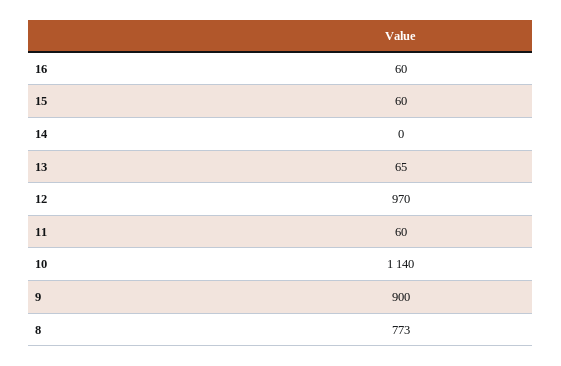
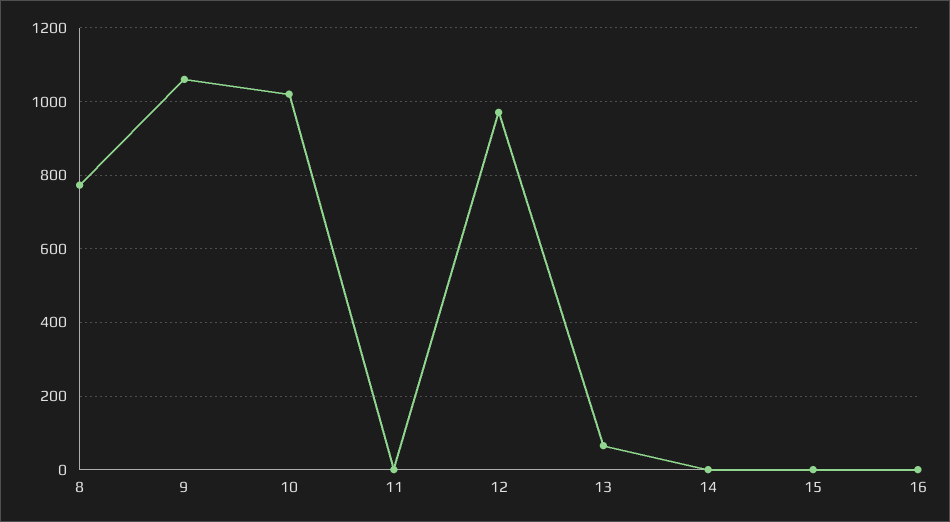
  {
-   "16": 60,
+   "16": 0,
-   "15": 60,
+   "15": 0,
    "14": 0,
    "13": 65,
    "12": 970,
-   "11": 60,
+   "11": 0,
-   "10": 1140,
+   "10": 1020,
-   "9": 900,
+   "9": 1060,
    "8": 773
  }

